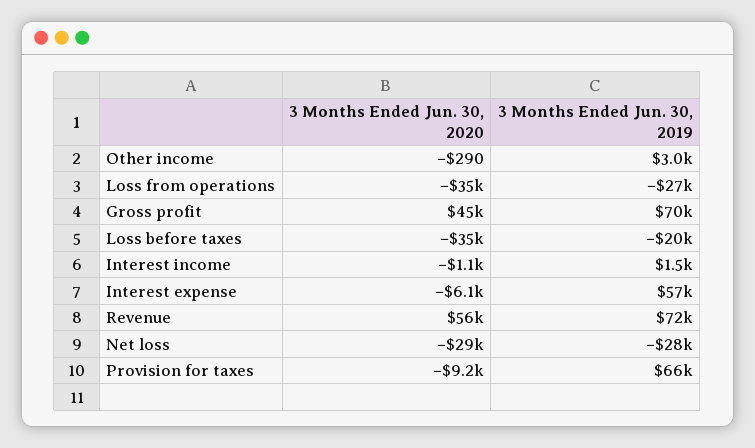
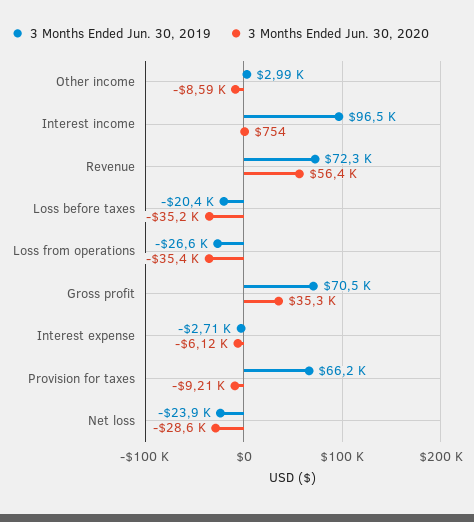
  {
    "3 Months Ended Jun. 30, 2020": {
-     "Other income": -290,
+     "Other income": -8590,
      "Loss from operations": -35400,
-     "Gross profit": 45000,
+     "Gross profit": 35300,
      "Loss before taxes": -35200,
-     "Interest income": -1100,
+     "Interest income": 754,
      "Interest expense": -6120,
      "Revenue": 56400,
      "Net loss": -28600,
      "Provision for taxes": -9210
    },
    "3 Months Ended Jun. 30, 2019": {
      "Other income": 2990,
      "Loss from operations": -26600,
      "Gross profit": 70500,
      "Loss before taxes": -20400,
-     "Interest income": 1500,
+     "Interest income": 96500,
-     "Interest expense": 57000,
+     "Interest expense": -2710,
      "Revenue": 72300,
-     "Net loss": -28000,
+     "Net loss": -23900,
      "Provision for taxes": 66200
    }
  }

